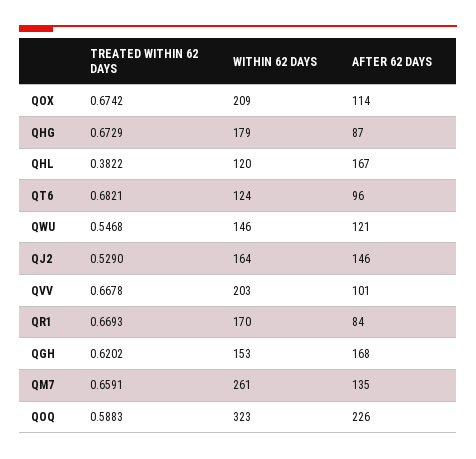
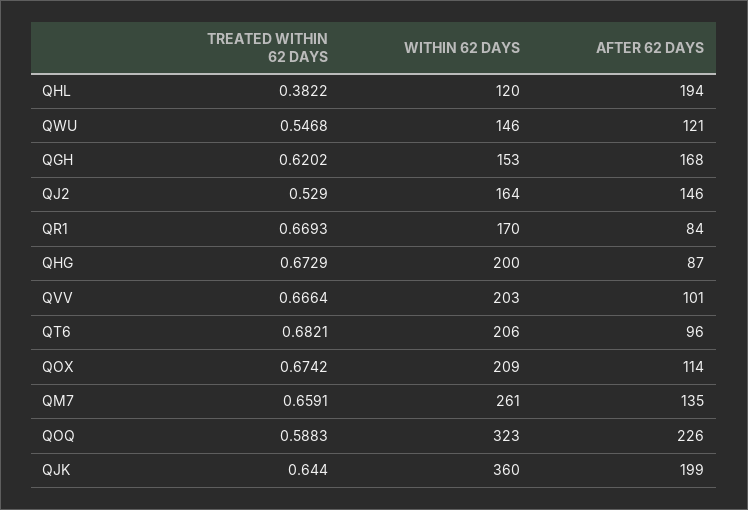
  {
    "TREATED WITHIN 62 DAYS": {
      "QOX": 0.6742,
      "QHG": 0.6729,
      "QHL": 0.3822,
      "QT6": 0.6821,
      "QWU": 0.5468,
      "QJ2": 0.529,
-     "QVV": 0.6678,
+     "QVV": 0.6664,
      "QR1": 0.6693,
      "QGH": 0.6202,
      "QM7": 0.6591,
-     "QOQ": 0.5883
+     "QOQ": 0.5883,
+     "QJK": 0.644
    },
    "WITHIN 62 DAYS": {
      "QOX": 209,
-     "QHG": 179,
+     "QHG": 200,
      "QHL": 120,
-     "QT6": 124,
+     "QT6": 206,
      "QWU": 146,
      "QJ2": 164,
      "QVV": 203,
      "QR1": 170,
      "QGH": 153,
      "QM7": 261,
-     "QOQ": 323
+     "QOQ": 323,
+     "QJK": 360
    },
    "AFTER 62 DAYS": {
      "QOX": 114,
      "QHG": 87,
-     "QHL": 167,
+     "QHL": 194,
      "QT6": 96,
      "QWU": 121,
      "QJ2": 146,
      "QVV": 101,
      "QR1": 84,
      "QGH": 168,
      "QM7": 135,
-     "QOQ": 226
+     "QOQ": 226,
+     "QJK": 199
    }
  }

